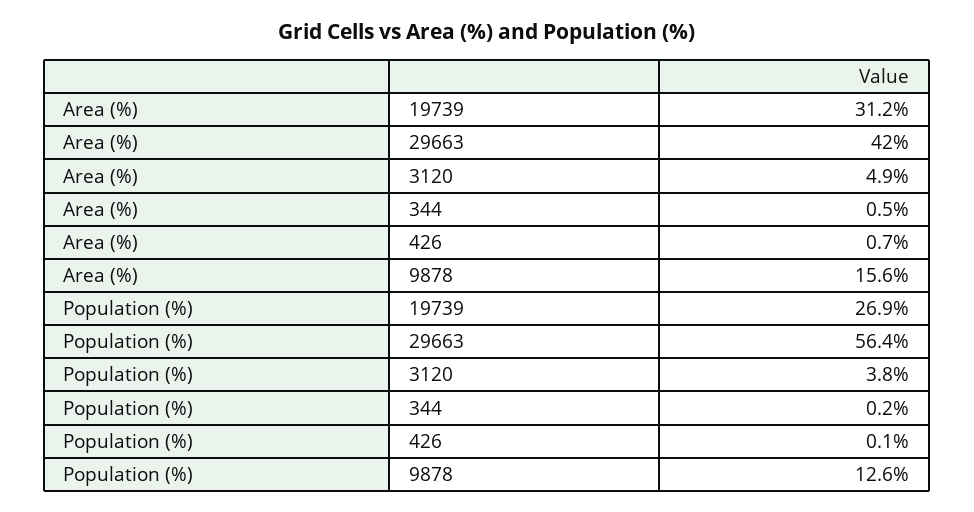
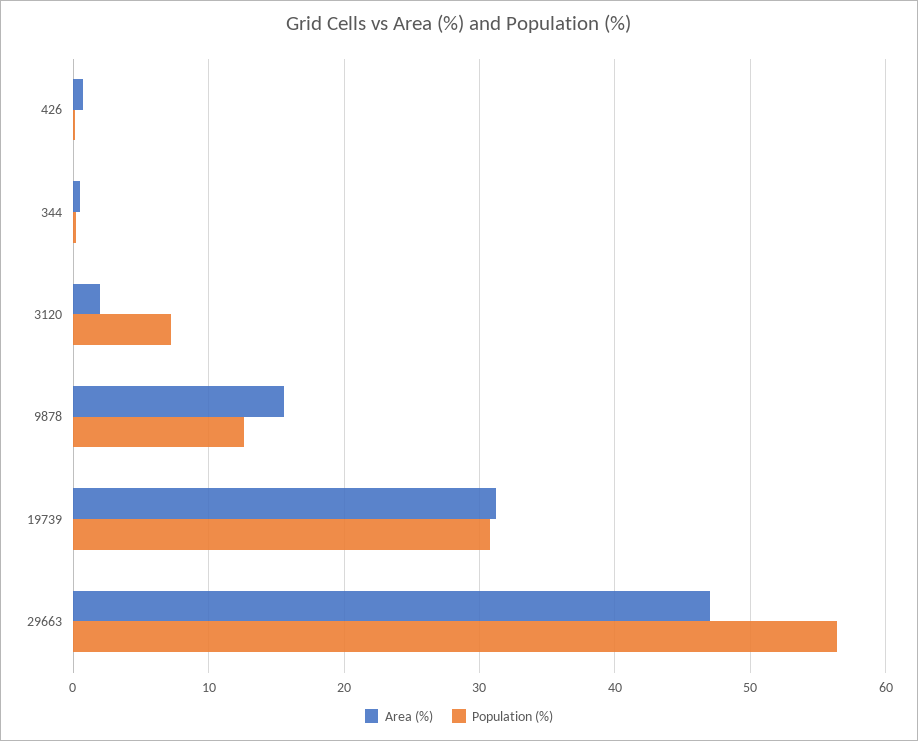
  {
    "Area (%)": {
      "19739": 31.2,
-     "29663": 42,
+     "29663": 47,
-     "3120": 4.9,
+     "3120": 2,
      "344": 0.5,
      "426": 0.7,
      "9878": 15.6
    },
    "Population (%)": {
-     "19739": 26.9,
+     "19739": 31,
      "29663": 56.4,
-     "3120": 3.8,
+     "3120": 7,
      "344": 0.2,
      "426": 0.1,
      "9878": 12.6
    }
  }

